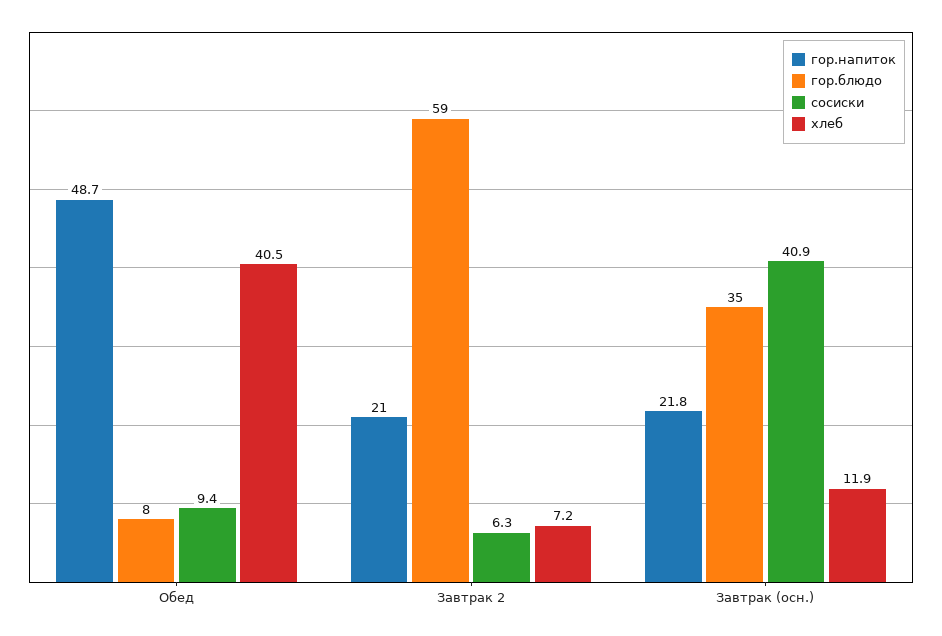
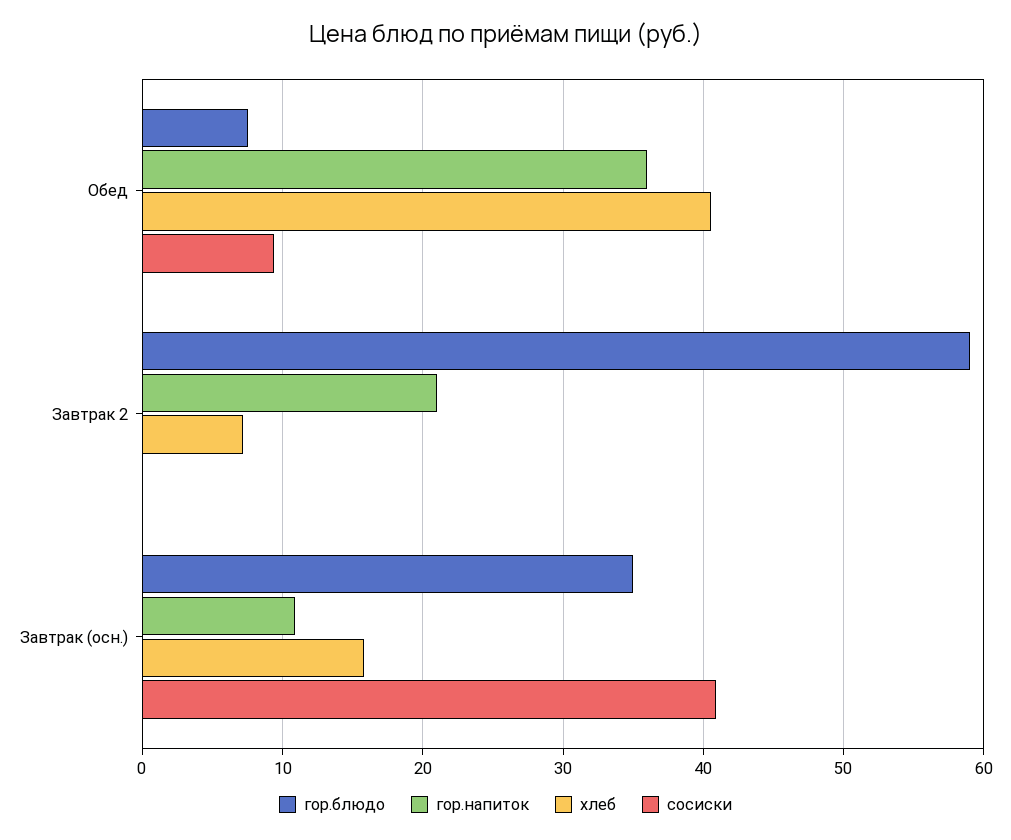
  {
    "гор.напиток": {
-     "Обед": 48.7,
+     "Обед": 36,
      "Завтрак 2": 21,
-     "Завтрак (осн.)": 21.8
+     "Завтрак (осн.)": 11
    },
    "гор.блюдо": {
      "Обед": 8,
      "Завтрак 2": 59,
      "Завтрак (осн.)": 35
    },
    "сосиски": {
      "Обед": 9.4,
-     "Завтрак 2": 6.3,
+     "Завтрак 2": 0,
      "Завтрак (осн.)": 40.9
    },
    "хлеб": {
      "Обед": 40.5,
      "Завтрак 2": 7.2,
-     "Завтрак (осн.)": 11.9
+     "Завтрак (осн.)": 16
    }
  }

